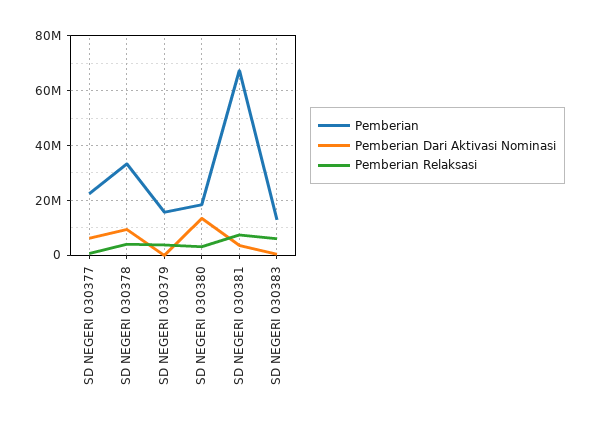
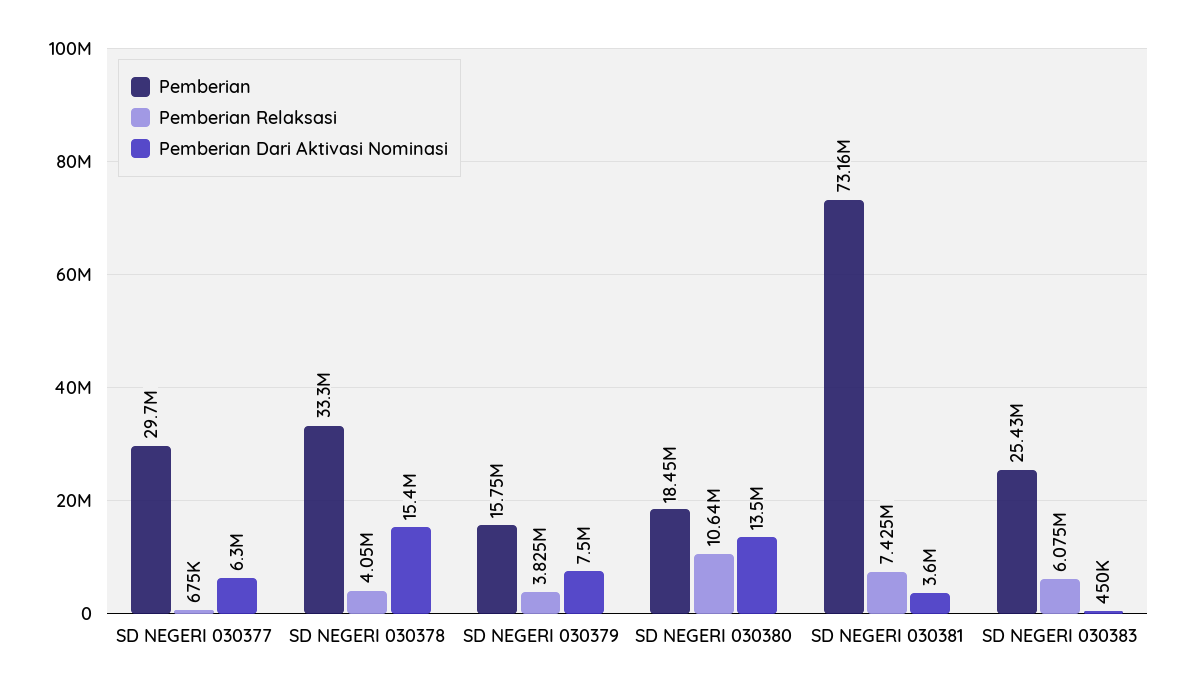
  {
    "Pemberian": {
-     "SD NEGERI 030377": 22500000,
+     "SD NEGERI 030377": 29700000,
      "SD NEGERI 030378": 33300000,
      "SD NEGERI 030379": 15750000,
      "SD NEGERI 030380": 18450000,
-     "SD NEGERI 030381": 67500000,
+     "SD NEGERI 030381": 73160000,
-     "SD NEGERI 030383": 12500000
+     "SD NEGERI 030383": 25430000
    },
    "Pemberian Dari Aktivasi Nominasi": {
      "SD NEGERI 030377": 6300000,
-     "SD NEGERI 030378": 10000000,
+     "SD NEGERI 030378": 15400000,
-     "SD NEGERI 030379": 0,
+     "SD NEGERI 030379": 7500000,
      "SD NEGERI 030380": 13500000,
      "SD NEGERI 030381": 3600000,
      "SD NEGERI 030383": 450000
    },
    "Pemberian Relaksasi": {
      "SD NEGERI 030377": 675000,
      "SD NEGERI 030378": 4050000,
      "SD NEGERI 030379": 3825000,
-     "SD NEGERI 030380": 2500000,
+     "SD NEGERI 030380": 10640000,
      "SD NEGERI 030381": 7425000,
      "SD NEGERI 030383": 6075000
    }
  }

